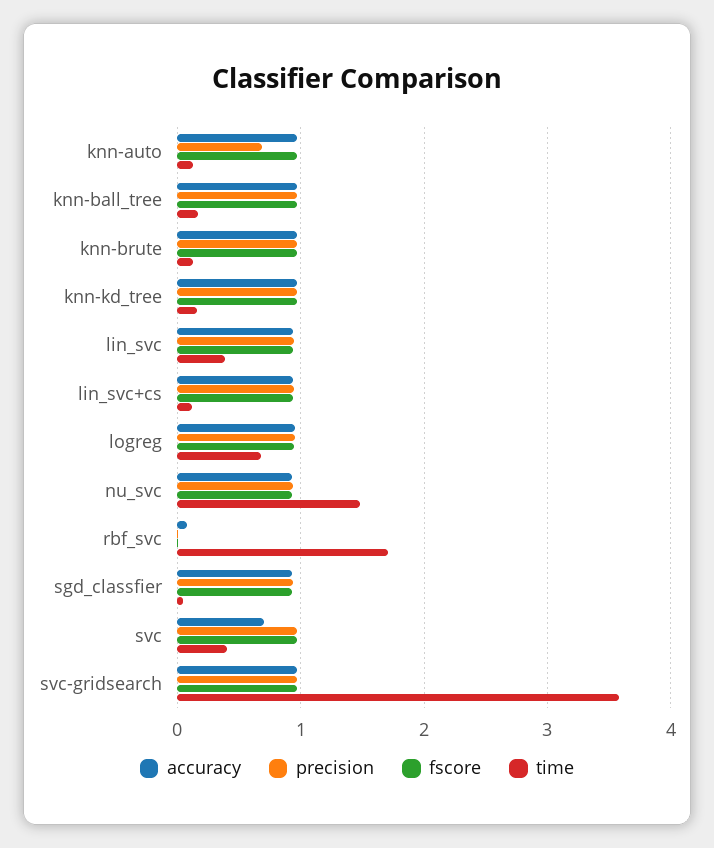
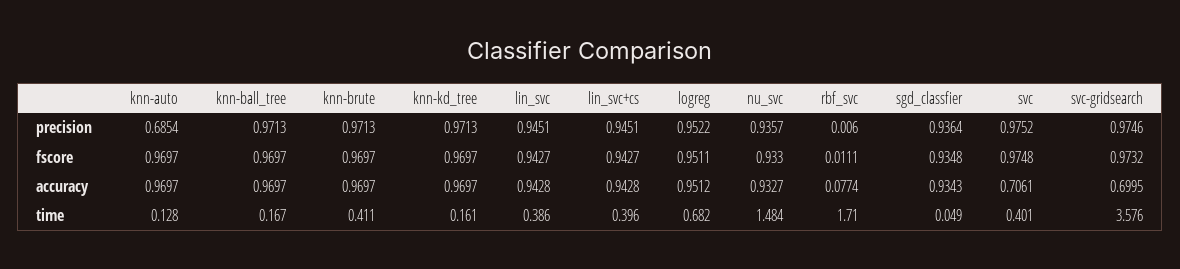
  {
    "accuracy": {
      "knn-auto": 0.9697,
      "knn-ball_tree": 0.9697,
      "knn-brute": 0.9697,
      "knn-kd_tree": 0.9697,
      "lin_svc": 0.9428,
      "lin_svc+cs": 0.9428,
      "logreg": 0.9512,
      "nu_svc": 0.9327,
      "rbf_svc": 0.0774,
      "sgd_classfier": 0.9343,
      "svc": 0.7061,
-     "svc-gridsearch": 1
+     "svc-gridsearch": 0.6995
    },
    "precision": {
      "knn-auto": 0.6854,
      "knn-ball_tree": 0.9713,
      "knn-brute": 0.9713,
      "knn-kd_tree": 0.9713,
      "lin_svc": 0.9451,
      "lin_svc+cs": 0.9451,
      "logreg": 0.9522,
      "nu_svc": 0.9357,
      "rbf_svc": 0.006,
      "sgd_classfier": 0.9364,
      "svc": 0.9752,
      "svc-gridsearch": 0.9746
    },
    "fscore": {
      "knn-auto": 0.9697,
      "knn-ball_tree": 0.9697,
      "knn-brute": 0.9697,
      "knn-kd_tree": 0.9697,
      "lin_svc": 0.9427,
      "lin_svc+cs": 0.9427,
      "logreg": 0.9511,
      "nu_svc": 0.933,
      "rbf_svc": 0.0111,
      "sgd_classfier": 0.9348,
      "svc": 0.9748,
      "svc-gridsearch": 0.9732
    },
    "time": {
      "knn-auto": 0.128,
      "knn-ball_tree": 0.167,
-     "knn-brute": 0.1,
+     "knn-brute": 0.411,
      "knn-kd_tree": 0.161,
      "lin_svc": 0.386,
-     "lin_svc+cs": 0.1,
+     "lin_svc+cs": 0.396,
      "logreg": 0.682,
      "nu_svc": 1.484,
      "rbf_svc": 1.71,
      "sgd_classfier": 0.049,
      "svc": 0.401,
      "svc-gridsearch": 3.576
    }
  }

